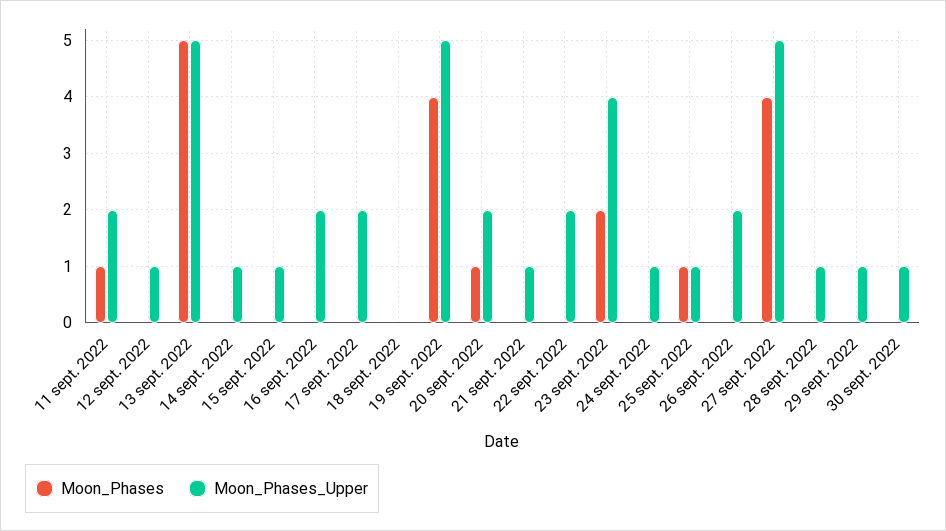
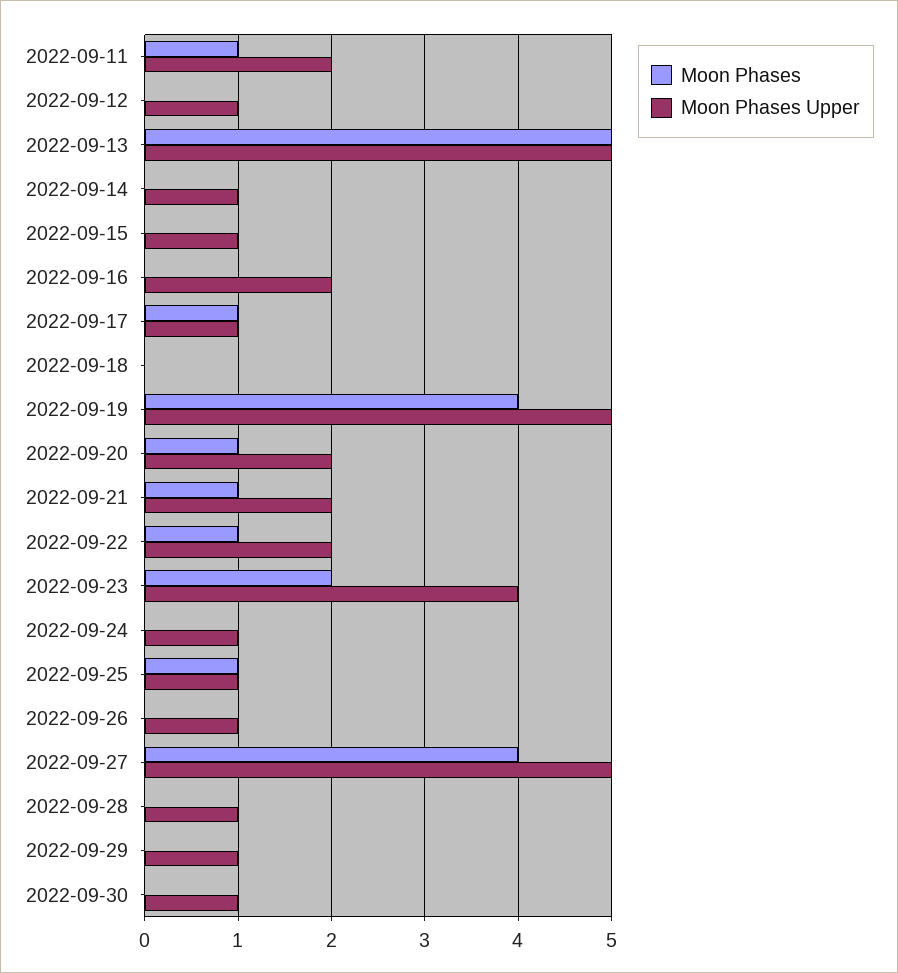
  {
    "Moon_Phases": {
      "11 sept. 2022": 1,
      "12 sept. 2022": 0,
      "13 sept. 2022": 5,
      "14 sept. 2022": 0,
      "15 sept. 2022": 0,
      "16 sept. 2022": 0,
-     "17 sept. 2022": 0,
+     "17 sept. 2022": 1,
      "18 sept. 2022": 0,
      "19 sept. 2022": 4,
      "20 sept. 2022": 1,
-     "21 sept. 2022": 0,
+     "21 sept. 2022": 1,
-     "22 sept. 2022": 0,
+     "22 sept. 2022": 1,
      "23 sept. 2022": 2,
      "24 sept. 2022": 0,
      "25 sept. 2022": 1,
      "26 sept. 2022": 0,
      "27 sept. 2022": 4,
      "28 sept. 2022": 0,
      "29 sept. 2022": 0,
      "30 sept. 2022": 0
    },
    "Moon_Phases_Upper": {
      "11 sept. 2022": 2,
      "12 sept. 2022": 1,
      "13 sept. 2022": 5,
      "14 sept. 2022": 1,
      "15 sept. 2022": 1,
      "16 sept. 2022": 2,
-     "17 sept. 2022": 2,
+     "17 sept. 2022": 1,
      "18 sept. 2022": 0,
      "19 sept. 2022": 5,
      "20 sept. 2022": 2,
-     "21 sept. 2022": 1,
+     "21 sept. 2022": 2,
      "22 sept. 2022": 2,
      "23 sept. 2022": 4,
      "24 sept. 2022": 1,
      "25 sept. 2022": 1,
-     "26 sept. 2022": 2,
+     "26 sept. 2022": 1,
      "27 sept. 2022": 5,
      "28 sept. 2022": 1,
      "29 sept. 2022": 1,
      "30 sept. 2022": 1
    }
  }

